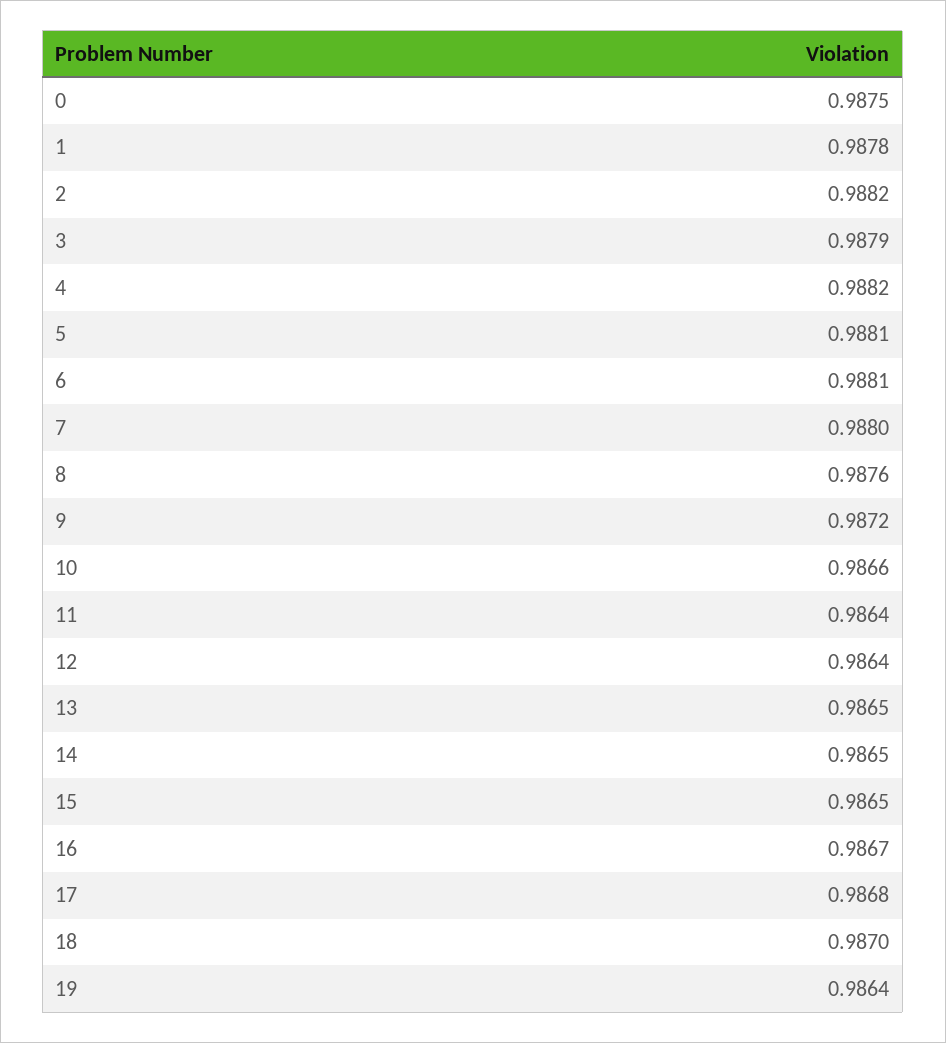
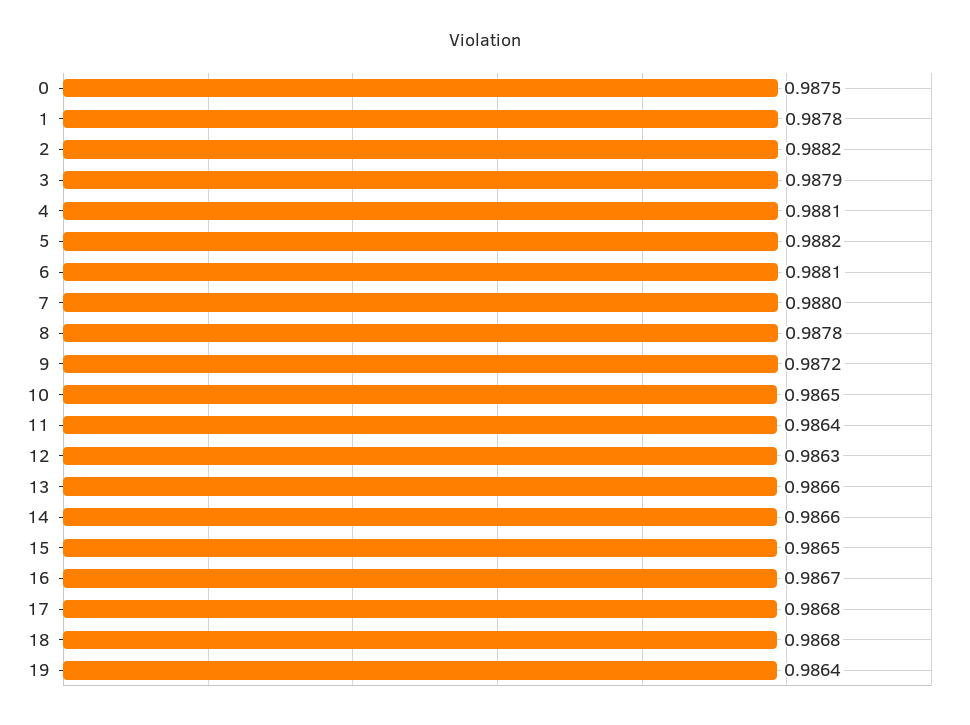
  {
    "0": 0.9875,
    "1": 0.9878,
    "2": 0.9882,
    "3": 0.9879,
-   "4": 0.9882,
+   "4": 0.9881,
-   "5": 0.9881,
+   "5": 0.9882,
    "6": 0.9881,
    "7": 0.988,
-   "8": 0.9876,
+   "8": 0.9878,
    "9": 0.9872,
-   "10": 0.9866,
+   "10": 0.9865,
    "11": 0.9864,
-   "12": 0.9864,
+   "12": 0.9863,
-   "13": 0.9865,
+   "13": 0.9866,
-   "14": 0.9865,
+   "14": 0.9866,
    "15": 0.9865,
    "16": 0.9867,
    "17": 0.9868,
-   "18": 0.987,
+   "18": 0.9868,
    "19": 0.9864
  }

